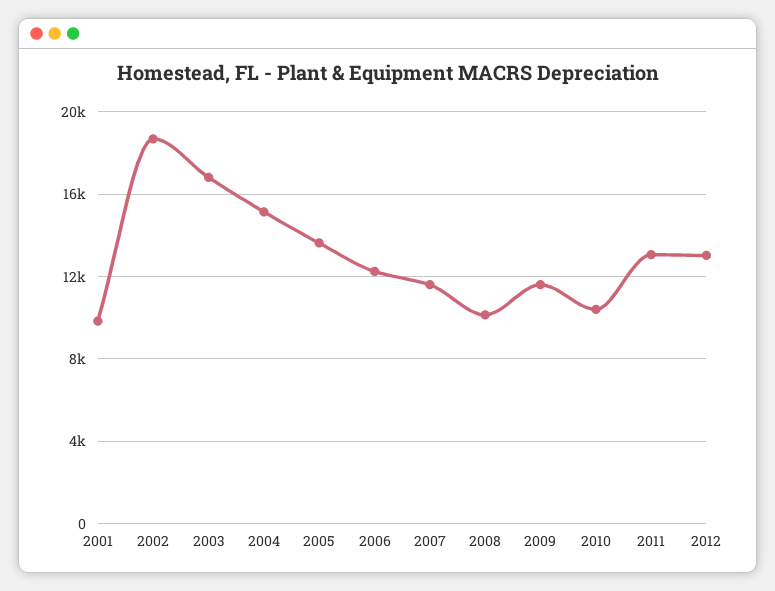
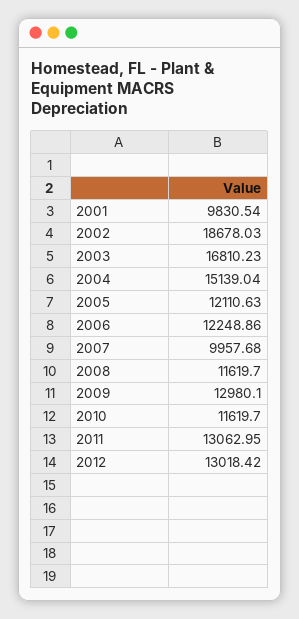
  {
    "2001": 9830.54,
    "2002": 18678.03,
    "2003": 16810.23,
    "2004": 15139.04,
-   "2005": 13500,
+   "2005": 12110.63,
    "2006": 12248.86,
-   "2007": 11500,
+   "2007": 9957.68,
-   "2008": 10000,
+   "2008": 11619.7,
-   "2009": 11500,
+   "2009": 12980.1,
-   "2010": 10500,
+   "2010": 11619.7,
    "2011": 13062.95,
    "2012": 13018.42
  }

